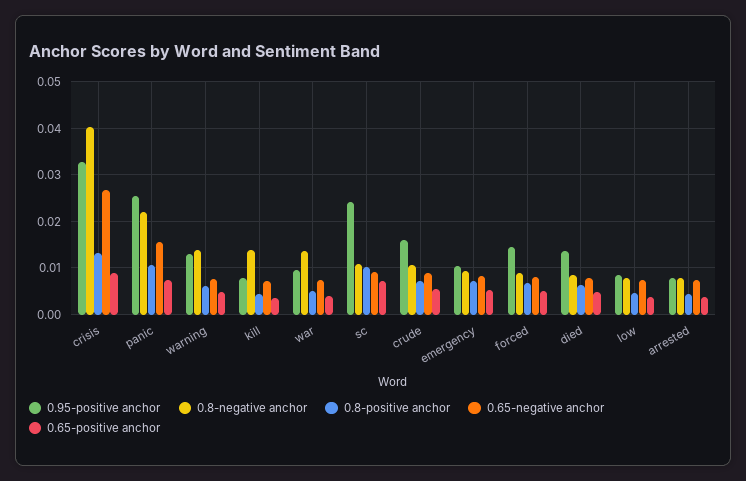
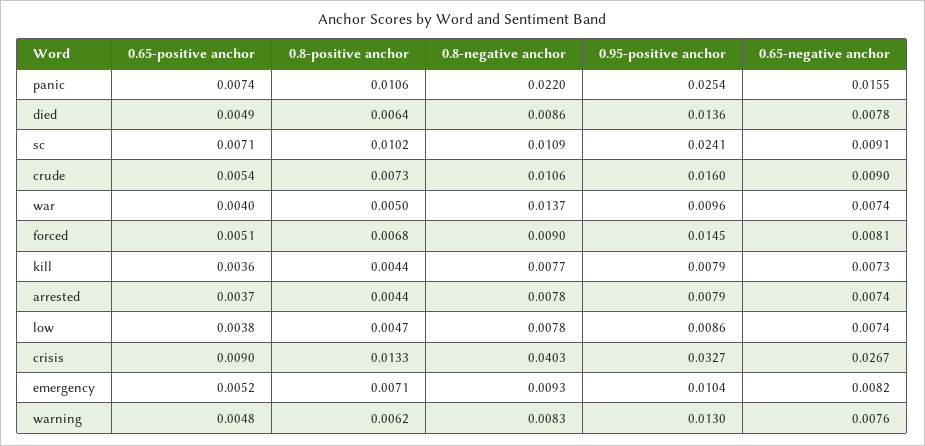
  {
    "0.95-positive anchor": {
      "crisis": 0.0327,
      "panic": 0.0254,
      "warning": 0.013,
      "kill": 0.0079,
      "war": 0.0096,
      "sc": 0.0241,
      "crude": 0.016,
      "emergency": 0.0104,
      "forced": 0.0145,
      "died": 0.0136,
      "low": 0.0086,
      "arrested": 0.0079
    },
    "0.8-negative anchor": {
      "crisis": 0.0403,
      "panic": 0.022,
-     "warning": 0.014,
+     "warning": 0.0083,
-     "kill": 0.014,
+     "kill": 0.0077,
      "war": 0.0137,
      "sc": 0.0109,
      "crude": 0.0106,
      "emergency": 0.0093,
      "forced": 0.009,
      "died": 0.0086,
      "low": 0.0078,
      "arrested": 0.0078
    },
    "0.8-positive anchor": {
      "crisis": 0.0133,
      "panic": 0.0106,
      "warning": 0.0062,
      "kill": 0.0044,
      "war": 0.005,
      "sc": 0.0102,
      "crude": 0.0073,
      "emergency": 0.0071,
      "forced": 0.0068,
      "died": 0.0064,
      "low": 0.0047,
      "arrested": 0.0044
    },
    "0.65-negative anchor": {
      "crisis": 0.0267,
      "panic": 0.0155,
      "warning": 0.0076,
      "kill": 0.0073,
      "war": 0.0074,
      "sc": 0.0091,
      "crude": 0.009,
      "emergency": 0.0082,
      "forced": 0.0081,
      "died": 0.0078,
      "low": 0.0074,
      "arrested": 0.0074
    },
    "0.65-positive anchor": {
      "crisis": 0.009,
      "panic": 0.0074,
      "warning": 0.0048,
      "kill": 0.0036,
      "war": 0.004,
      "sc": 0.0071,
      "crude": 0.0054,
      "emergency": 0.0052,
      "forced": 0.0051,
      "died": 0.0049,
      "low": 0.0038,
      "arrested": 0.0037
    }
  }

